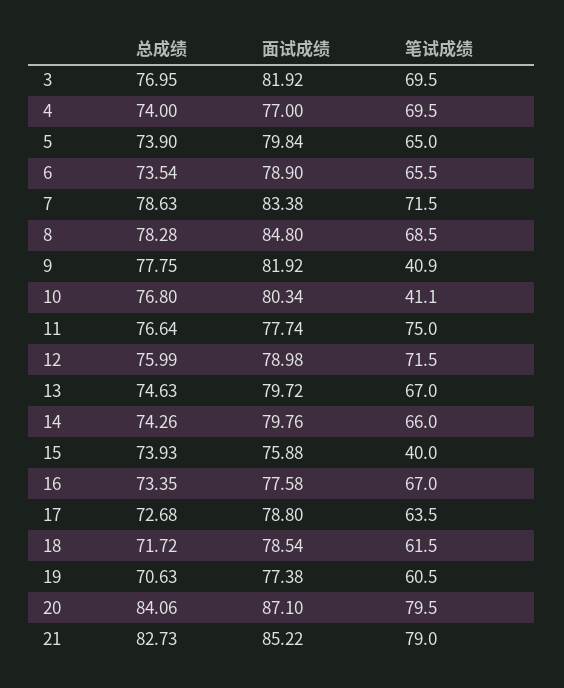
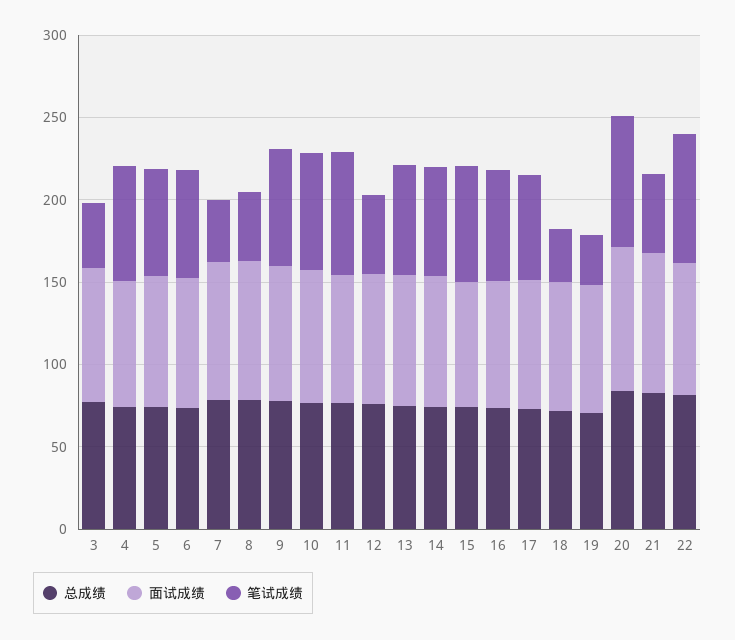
  {
    "总成绩": {
      "3": 76.95,
      "4": 74,
      "5": 73.9,
      "6": 73.54,
      "7": 78.63,
      "8": 78.28,
      "9": 77.75,
      "10": 76.8,
      "11": 76.64,
      "12": 75.99,
      "13": 74.63,
      "14": 74.26,
      "15": 73.93,
      "16": 73.35,
      "17": 72.68,
      "18": 71.72,
      "19": 70.63,
      "20": 84.06,
-     "21": 82.73
+     "21": 82.73,
+     "22": 80
    },
    "面试成绩": {
      "3": 81.92,
      "4": 77,
      "5": 79.84,
      "6": 78.9,
      "7": 83.38,
      "8": 84.8,
      "9": 81.92,
      "10": 80.34,
      "11": 77.74,
      "12": 78.98,
      "13": 79.72,
      "14": 79.76,
      "15": 75.88,
      "16": 77.58,
      "17": 78.8,
      "18": 78.54,
      "19": 77.38,
      "20": 87.1,
-     "21": 85.22
+     "21": 85.22,
+     "22": 80
    },
    "笔试成绩": {
-     "3": 69.5,
+     "3": 40,
      "4": 69.5,
      "5": 65,
      "6": 65.5,
-     "7": 71.5,
+     "7": 40,
-     "8": 68.5,
+     "8": 40,
-     "9": 40.9,
+     "9": 70,
-     "10": 41.1,
+     "10": 70,
      "11": 75,
-     "12": 71.5,
+     "12": 50,
      "13": 67,
      "14": 66,
-     "15": 40,
+     "15": 70,
      "16": 67,
      "17": 63.5,
-     "18": 61.5,
+     "18": 30,
-     "19": 60.5,
+     "19": 30,
      "20": 79.5,
-     "21": 79
+     "21": 50,
+     "22": 80
    }
  }

